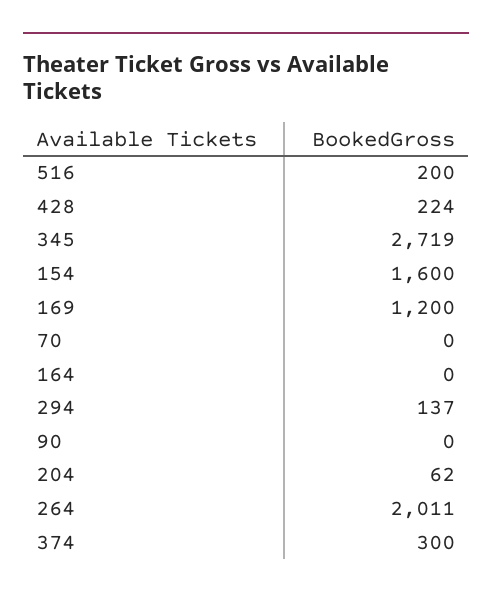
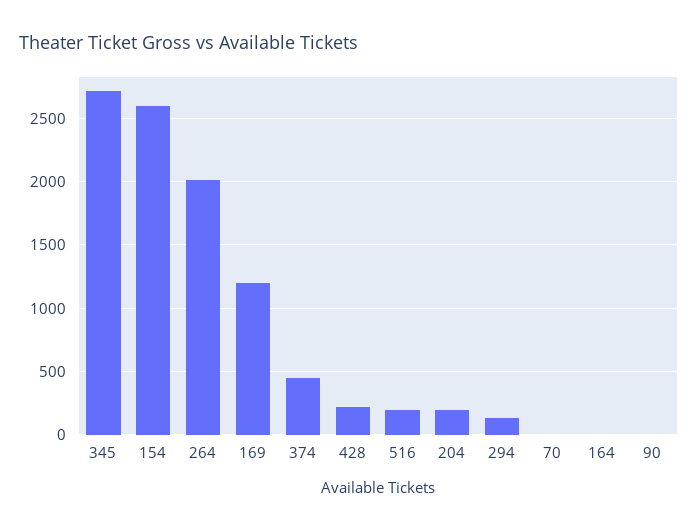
  {
    "516": 200,
    "428": 224,
    "345": 2719,
-   "154": 1600,
+   "154": 2600,
    "169": 1200,
    "70": 0,
    "164": 0,
    "294": 137,
    "90": 0,
-   "204": 62,
+   "204": 200,
    "264": 2011,
-   "374": 300
+   "374": 450
  }

